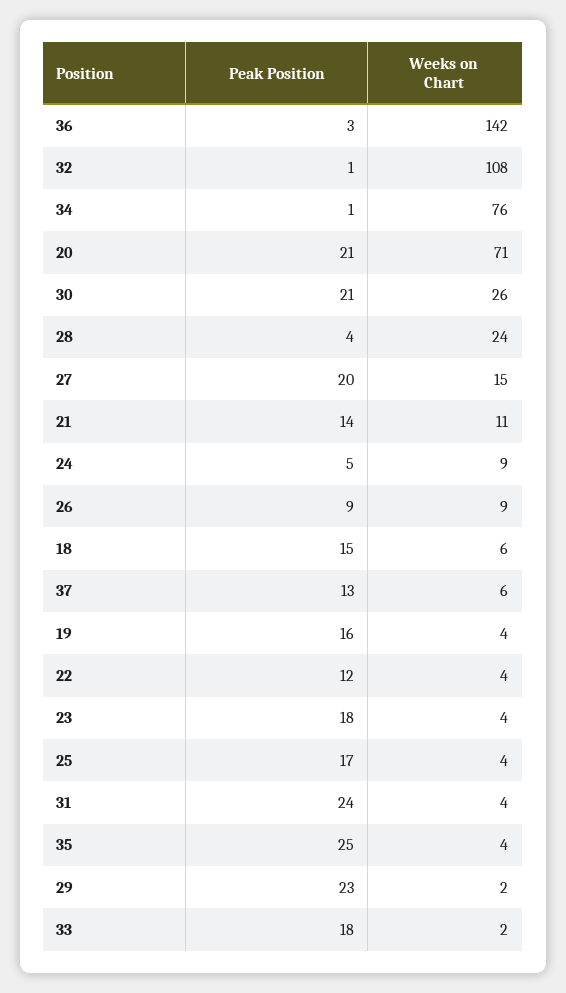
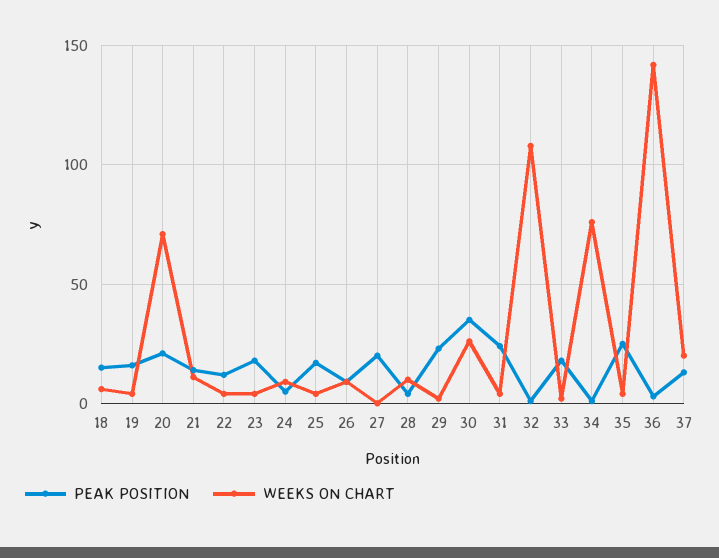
  {
    "Peak Position": {
      "36": 3,
      "32": 1,
      "34": 1,
      "20": 21,
-     "30": 21,
+     "30": 35,
      "28": 4,
      "27": 20,
      "21": 14,
      "24": 5,
      "26": 9,
      "18": 15,
      "37": 13,
      "19": 16,
      "22": 12,
      "23": 18,
      "25": 17,
      "31": 24,
      "35": 25,
      "29": 23,
      "33": 18
    },
    "Weeks on Chart": {
      "36": 142,
      "32": 108,
      "34": 76,
      "20": 71,
      "30": 26,
-     "28": 24,
+     "28": 10,
-     "27": 15,
+     "27": 0,
      "21": 11,
      "24": 9,
      "26": 9,
      "18": 6,
-     "37": 6,
+     "37": 20,
      "19": 4,
      "22": 4,
      "23": 4,
      "25": 4,
      "31": 4,
      "35": 4,
      "29": 2,
      "33": 2
    }
  }

